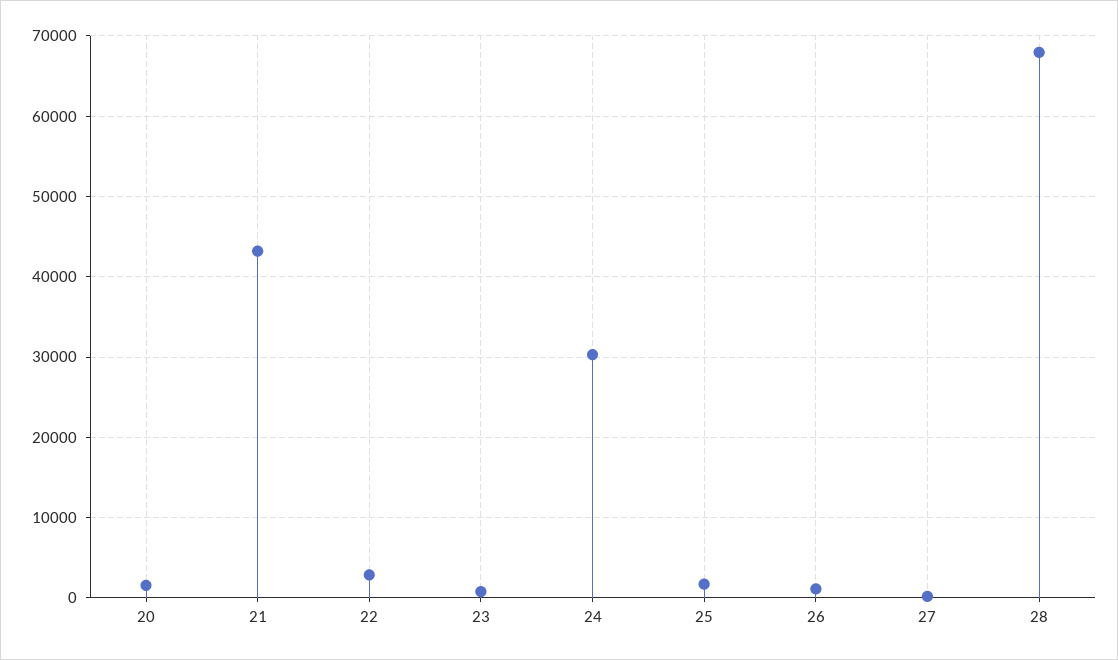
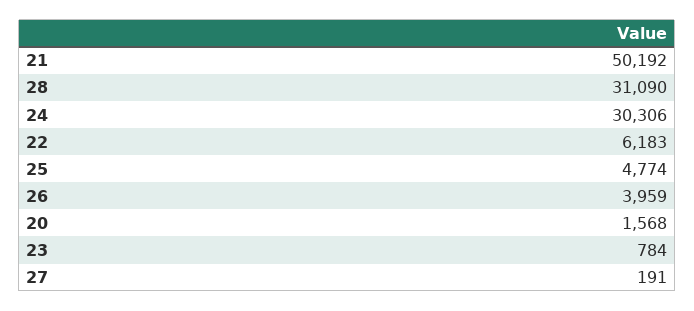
  {
    "20": 1568,
-   "21": 43000,
+   "21": 50192,
-   "22": 3000,
+   "22": 6183,
    "23": 784,
    "24": 30306,
-   "25": 2000,
+   "25": 4774,
-   "26": 1000,
+   "26": 3959,
    "27": 191,
-   "28": 68000
+   "28": 31090
  }

